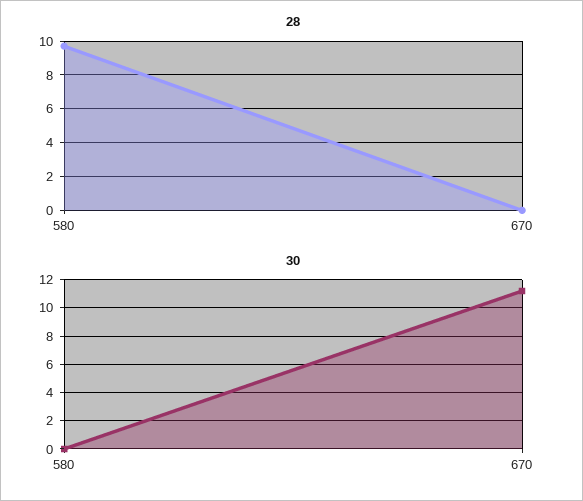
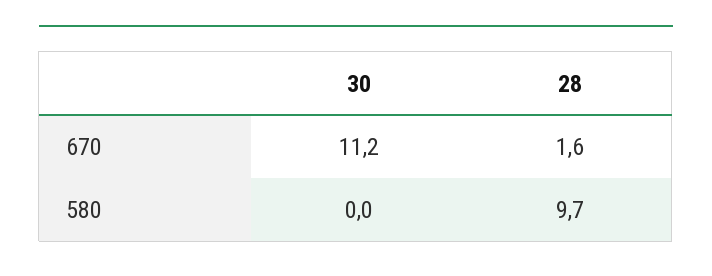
  {
    "28": {
      "580": 9.7,
-     "670": 0
+     "670": 1.6
    },
    "30": {
      "580": 0,
      "670": 11.2
    }
  }

